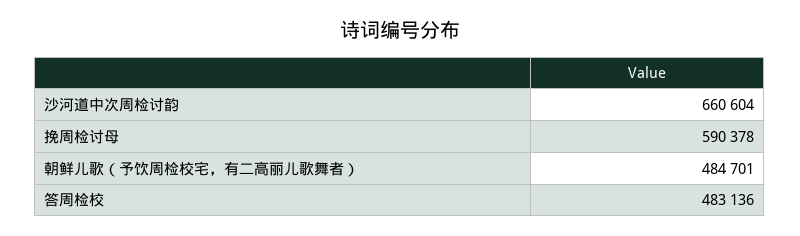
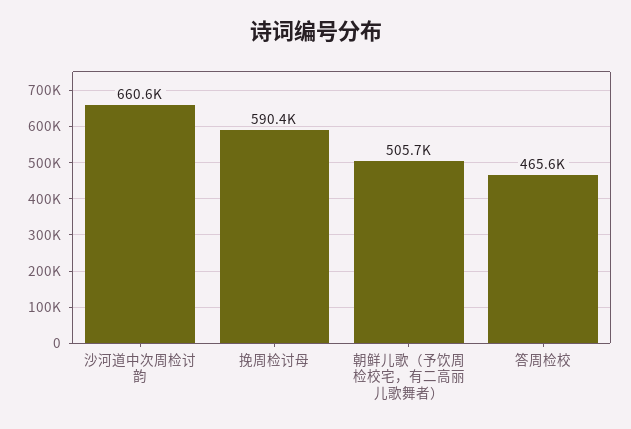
  {
    "沙河道中次周检讨韵": 660604,
    "挽周检讨母": 590378,
-   "朝鲜儿歌（予饮周检校宅，有二高丽儿歌舞者）": 484701,
+   "朝鲜儿歌（予饮周检校宅，有二高丽儿歌舞者）": 505700,
-   "答周检校": 483136
+   "答周检校": 465600
  }

